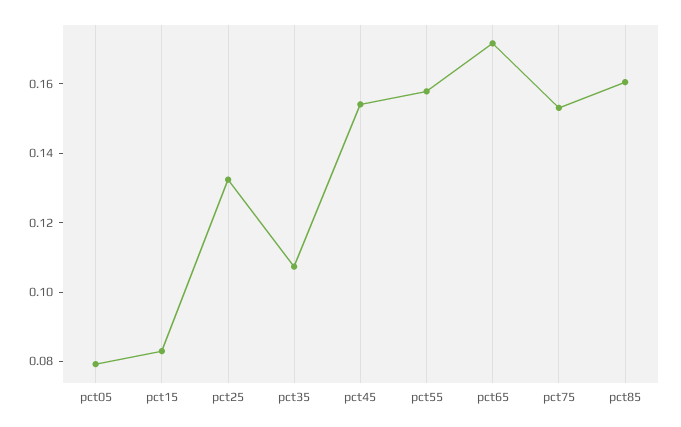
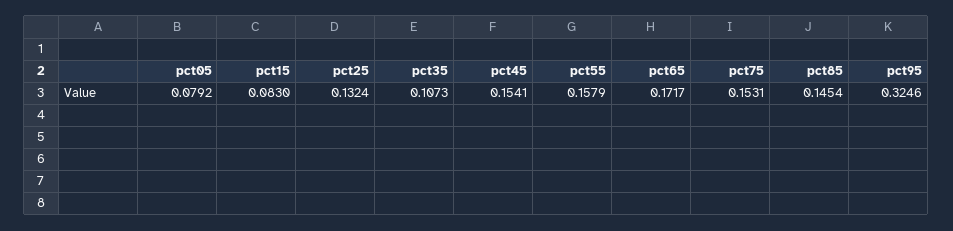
  {
    "pct05": 0.0792,
    "pct15": 0.083,
    "pct25": 0.1324,
    "pct35": 0.1073,
    "pct45": 0.1541,
    "pct55": 0.1579,
    "pct65": 0.1717,
    "pct75": 0.1531,
-   "pct85": 0.16
+   "pct85": 0.1454,
+   "pct95": 0.3246
  }

